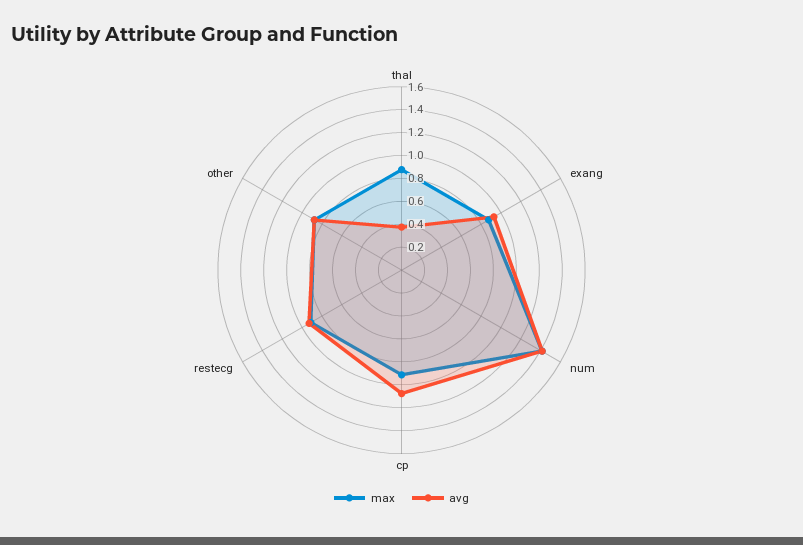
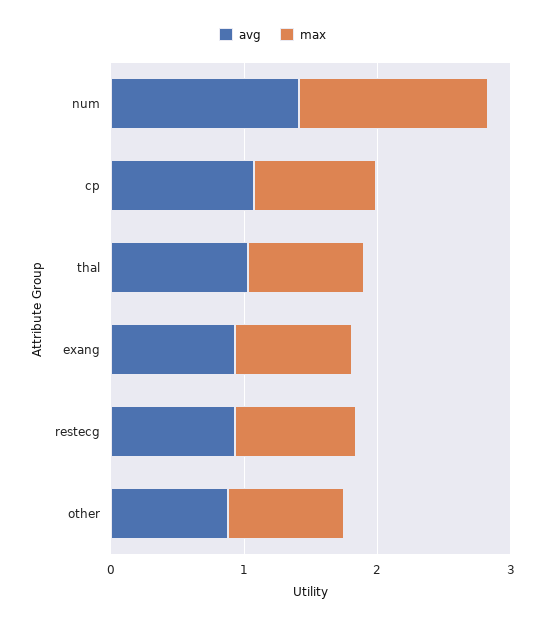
  {
    "max": {
      "thal": 0.9,
      "exang": 0.9,
      "num": 1.4,
      "cp": 0.9,
      "restecg": 0.9,
      "other": 0.9
    },
    "avg": {
-     "thal": 0.4,
+     "thal": 1,
      "exang": 0.9,
      "num": 1.4,
      "cp": 1.1,
      "restecg": 0.9,
      "other": 0.9
    }
  }

